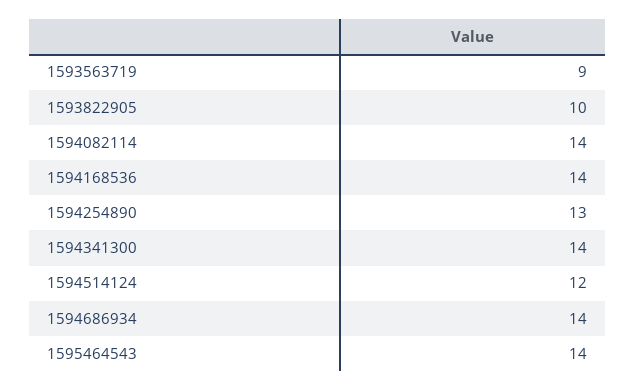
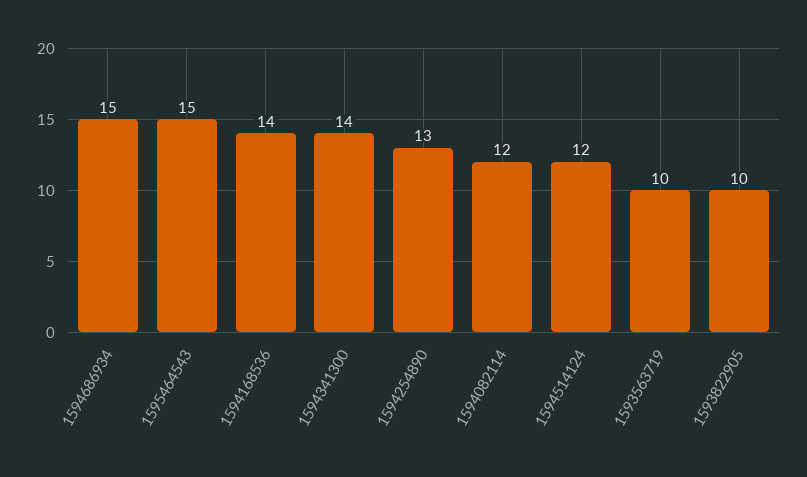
  {
-   "1593563719": 9,
+   "1593563719": 10,
    "1593822905": 10,
-   "1594082114": 14,
+   "1594082114": 12,
    "1594168536": 14,
    "1594254890": 13,
    "1594341300": 14,
    "1594514124": 12,
-   "1594686934": 14,
+   "1594686934": 15,
-   "1595464543": 14
+   "1595464543": 15
  }

